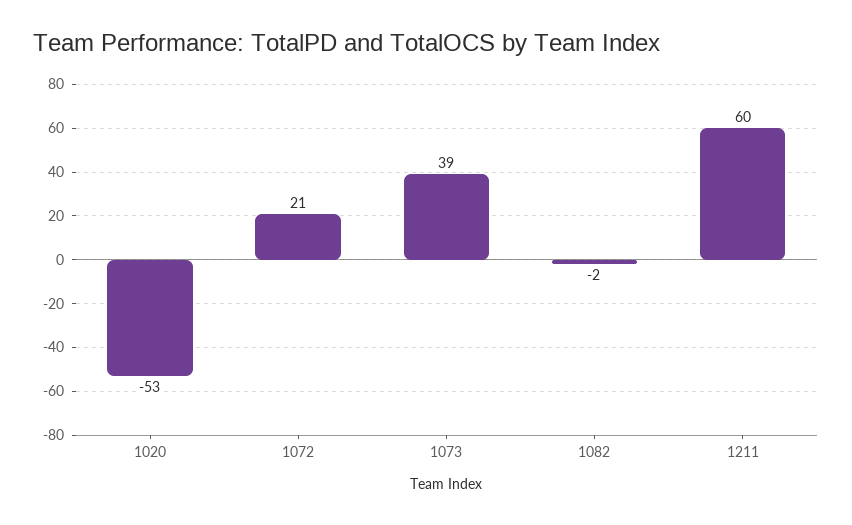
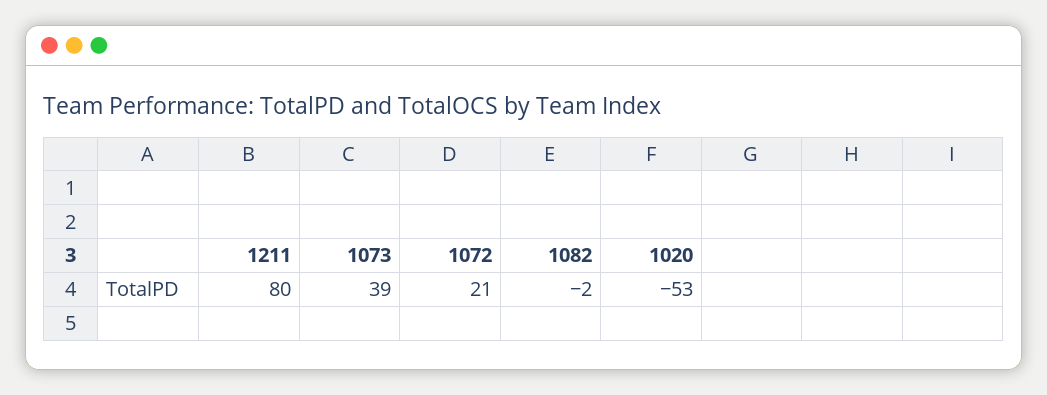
  {
    "1020": -53,
    "1072": 21,
    "1073": 39,
    "1082": -2,
-   "1211": 60
+   "1211": 80
  }

